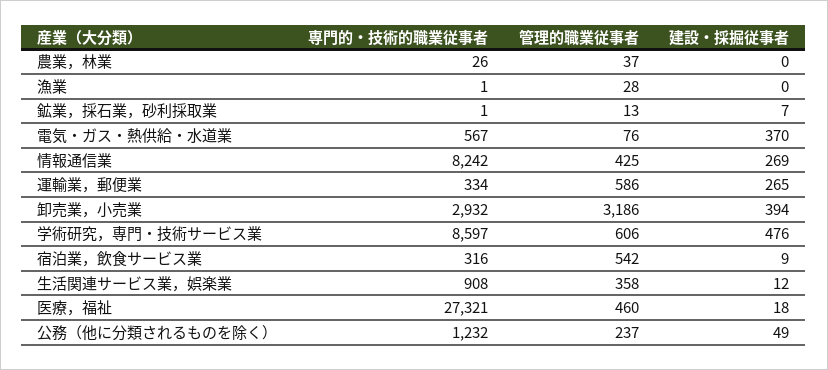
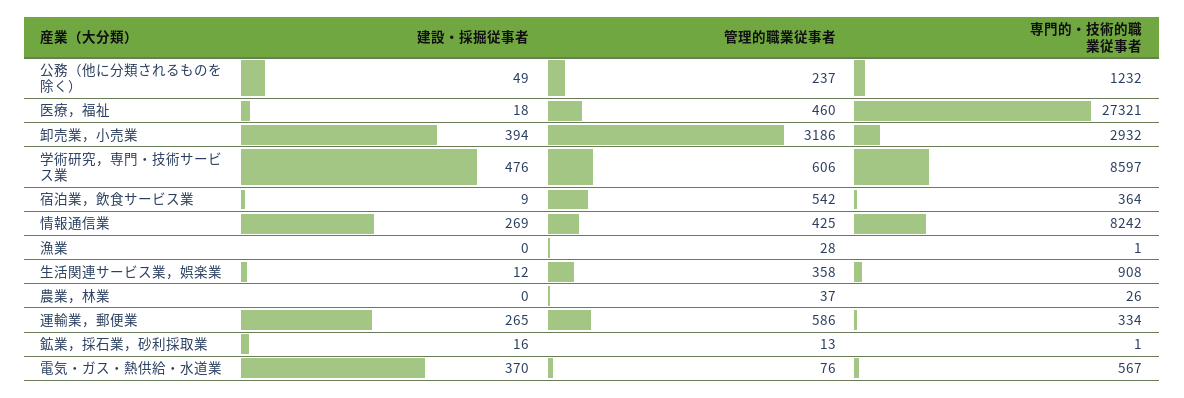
  {
    "専門的・技術的職業従事者": {
      "農業，林業": 26,
      "漁業": 1,
      "鉱業，採石業，砂利採取業": 1,
      "電気・ガス・熱供給・水道業": 567,
      "情報通信業": 8242,
      "運輸業，郵便業": 334,
      "卸売業，小売業": 2932,
      "学術研究，専門・技術サービス業": 8597,
-     "宿泊業，飲食サービス業": 316,
+     "宿泊業，飲食サービス業": 364,
      "生活関連サービス業，娯楽業": 908,
      "医療，福祉": 27321,
      "公務（他に分類されるものを除く）": 1232
    },
    "管理的職業従事者": {
      "農業，林業": 37,
      "漁業": 28,
      "鉱業，採石業，砂利採取業": 13,
      "電気・ガス・熱供給・水道業": 76,
      "情報通信業": 425,
      "運輸業，郵便業": 586,
      "卸売業，小売業": 3186,
      "学術研究，専門・技術サービス業": 606,
      "宿泊業，飲食サービス業": 542,
      "生活関連サービス業，娯楽業": 358,
      "医療，福祉": 460,
      "公務（他に分類されるものを除く）": 237
    },
    "建設・採掘従事者": {
      "農業，林業": 0,
      "漁業": 0,
-     "鉱業，採石業，砂利採取業": 7,
+     "鉱業，採石業，砂利採取業": 16,
      "電気・ガス・熱供給・水道業": 370,
      "情報通信業": 269,
      "運輸業，郵便業": 265,
      "卸売業，小売業": 394,
      "学術研究，専門・技術サービス業": 476,
      "宿泊業，飲食サービス業": 9,
      "生活関連サービス業，娯楽業": 12,
      "医療，福祉": 18,
      "公務（他に分類されるものを除く）": 49
    }
  }

